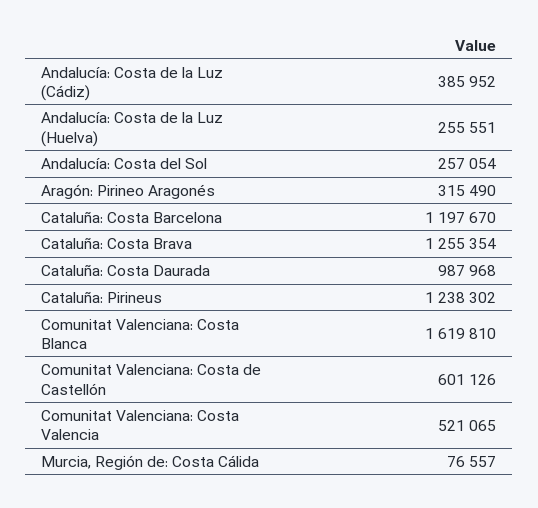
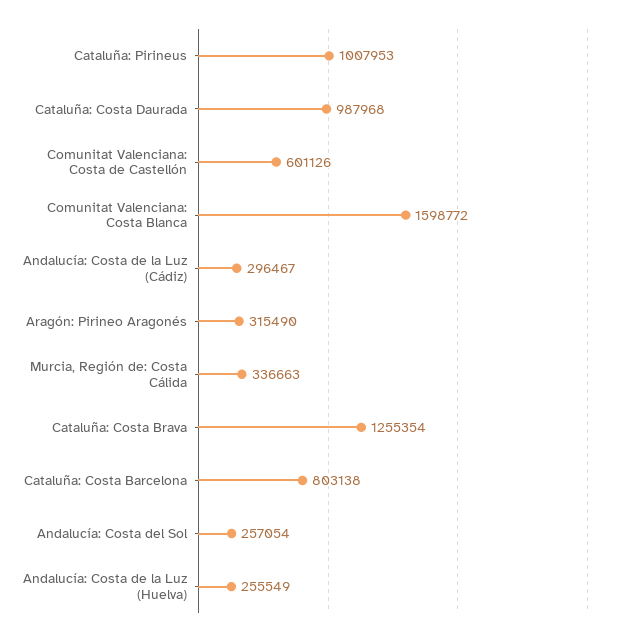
  {
-   "Andalucía: Costa de la Luz (Cádiz)": 385952,
+   "Andalucía: Costa de la Luz (Cádiz)": 296467,
-   "Andalucía: Costa de la Luz (Huelva)": 255551,
+   "Andalucía: Costa de la Luz (Huelva)": 255549,
    "Andalucía: Costa del Sol": 257054,
    "Aragón: Pirineo Aragonés": 315490,
-   "Cataluña: Costa Barcelona": 1197670,
+   "Cataluña: Costa Barcelona": 803138,
    "Cataluña: Costa Brava": 1255354,
    "Cataluña: Costa Daurada": 987968,
-   "Cataluña: Pirineus": 1238302,
+   "Cataluña: Pirineus": 1007953,
-   "Comunitat Valenciana: Costa Blanca": 1619810,
+   "Comunitat Valenciana: Costa Blanca": 1598772,
    "Comunitat Valenciana: Costa de Castellón": 601126,
-   "Comunitat Valenciana: Costa Valencia": 521065,
-   "Murcia, Región de: Costa Cálida": 76557
+   "Murcia, Región de: Costa Cálida": 336663
  }

